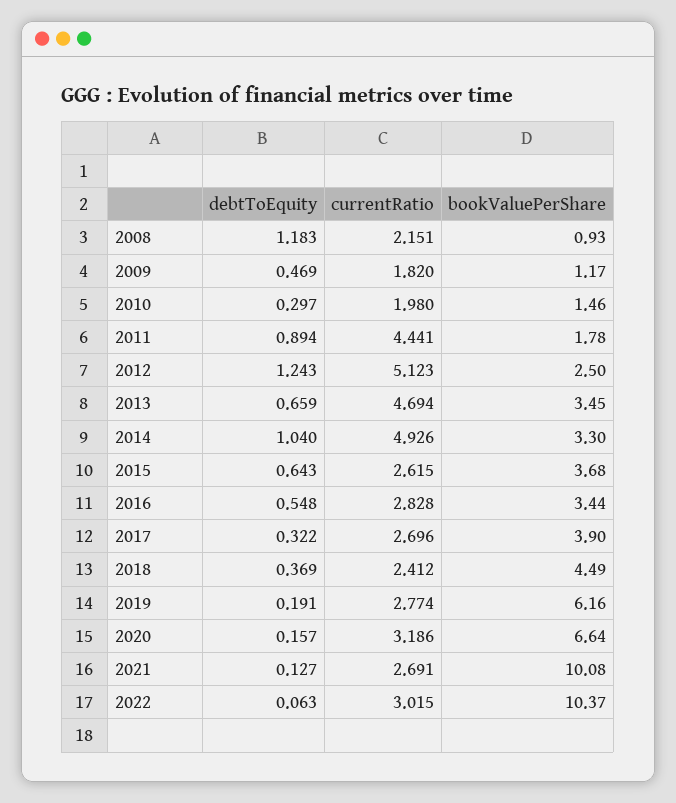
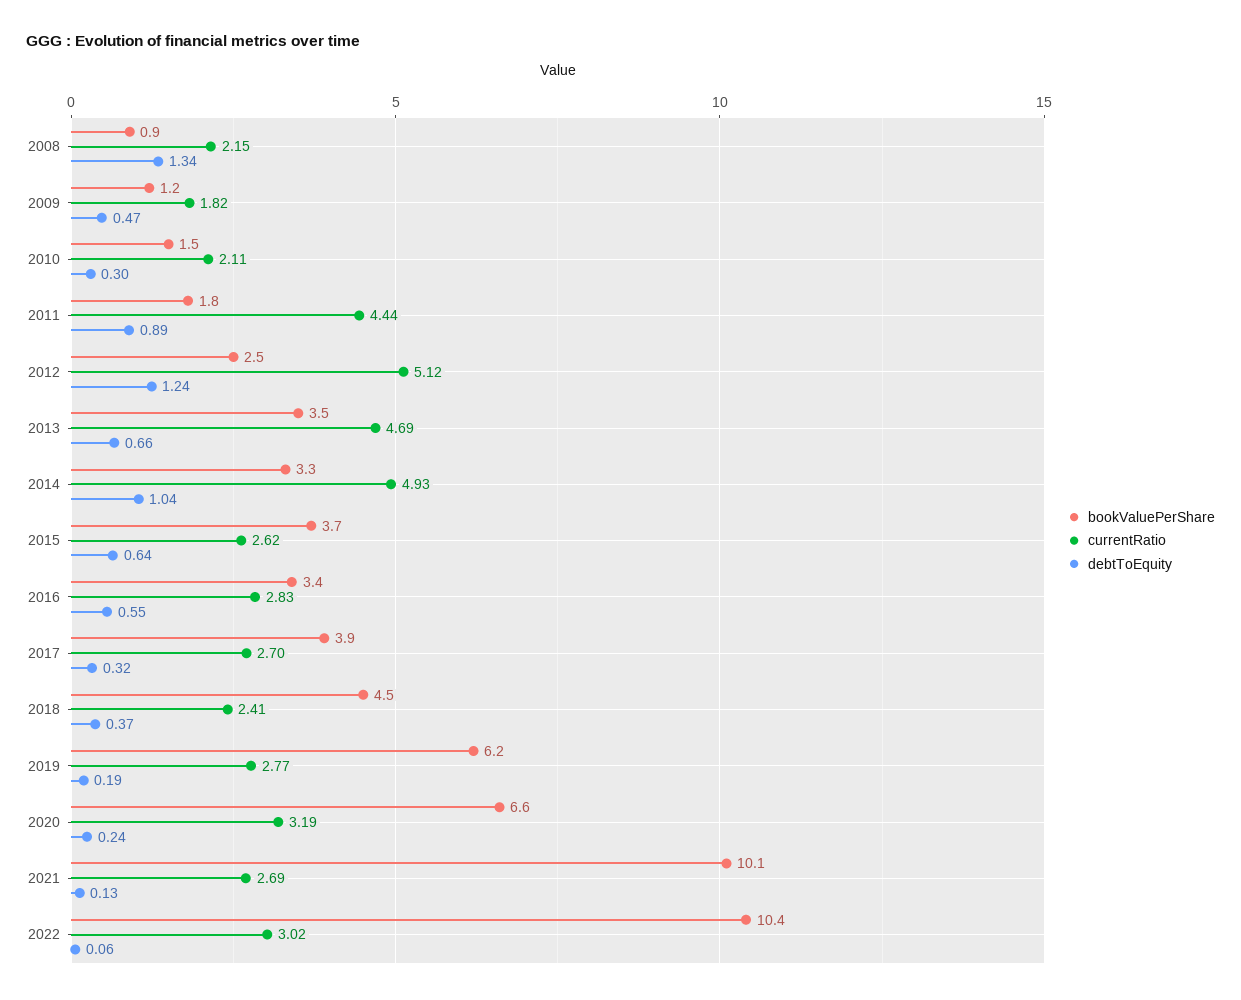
  {
    "debtToEquity": {
-     "2008": 1.183,
+     "2008": 1.34,
      "2009": 0.469,
      "2010": 0.297,
      "2011": 0.894,
      "2012": 1.243,
      "2013": 0.659,
      "2014": 1.04,
      "2015": 0.643,
      "2016": 0.548,
      "2017": 0.322,
      "2018": 0.369,
      "2019": 0.191,
-     "2020": 0.157,
+     "2020": 0.24,
      "2021": 0.127,
      "2022": 0.063
    },
    "currentRatio": {
      "2008": 2.151,
      "2009": 1.82,
-     "2010": 1.98,
+     "2010": 2.11,
      "2011": 4.441,
      "2012": 5.123,
      "2013": 4.694,
      "2014": 4.926,
      "2015": 2.615,
      "2016": 2.828,
      "2017": 2.696,
      "2018": 2.412,
      "2019": 2.774,
      "2020": 3.186,
      "2021": 2.691,
      "2022": 3.015
    },
    "bookValuePerShare": {
      "2008": 0.93,
      "2009": 1.17,
      "2010": 1.46,
      "2011": 1.78,
      "2012": 2.5,
      "2013": 3.45,
      "2014": 3.3,
      "2015": 3.68,
      "2016": 3.44,
      "2017": 3.9,
      "2018": 4.49,
      "2019": 6.16,
      "2020": 6.64,
      "2021": 10.08,
      "2022": 10.37
    }
  }

